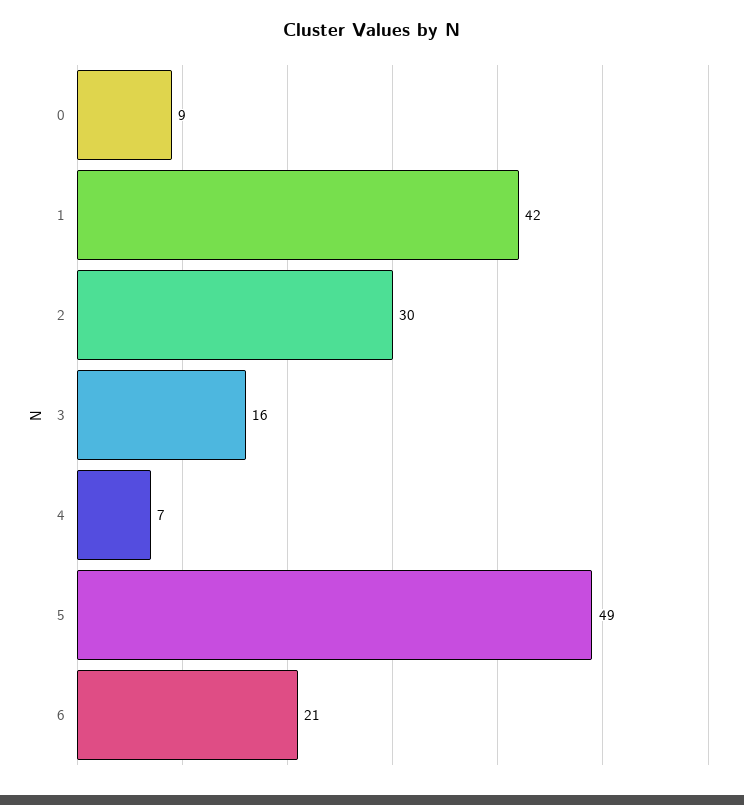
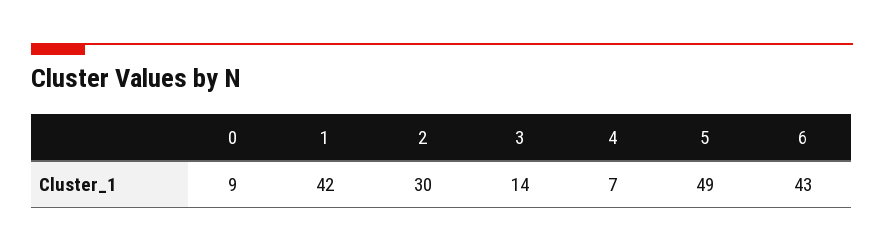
  {
    "0": 9,
    "1": 42,
    "2": 30,
-   "3": 16,
+   "3": 14,
    "4": 7,
    "5": 49,
-   "6": 21
+   "6": 43
  }

